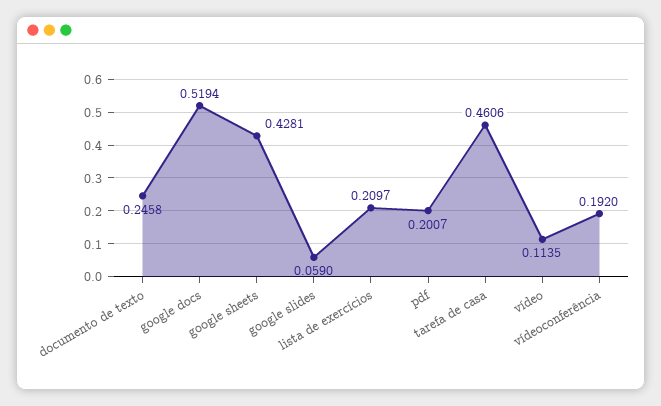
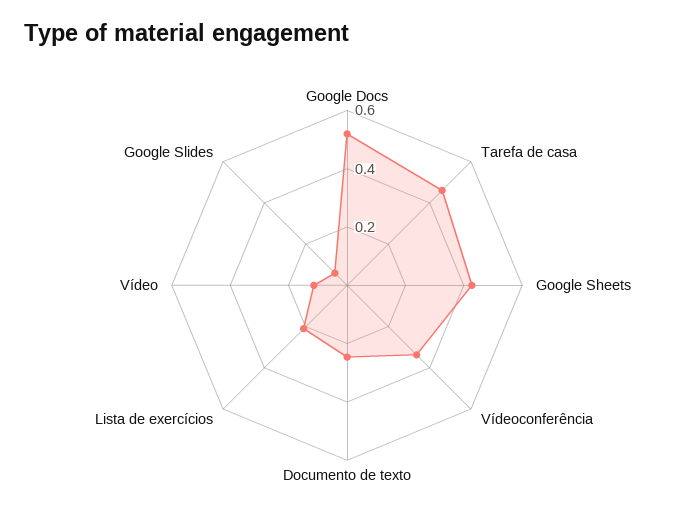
  {
    "documento de texto": 0.2458,
    "google docs": 0.5194,
    "google sheets": 0.4281,
    "google slides": 0.059,
    "lista de exercícios": 0.2097,
-   "pdf": 0.2007,
    "tarefa de casa": 0.4606,
    "vídeo": 0.1135,
-   "vídeoconferência": 0.192
+   "vídeoconferência": 0.35
  }

